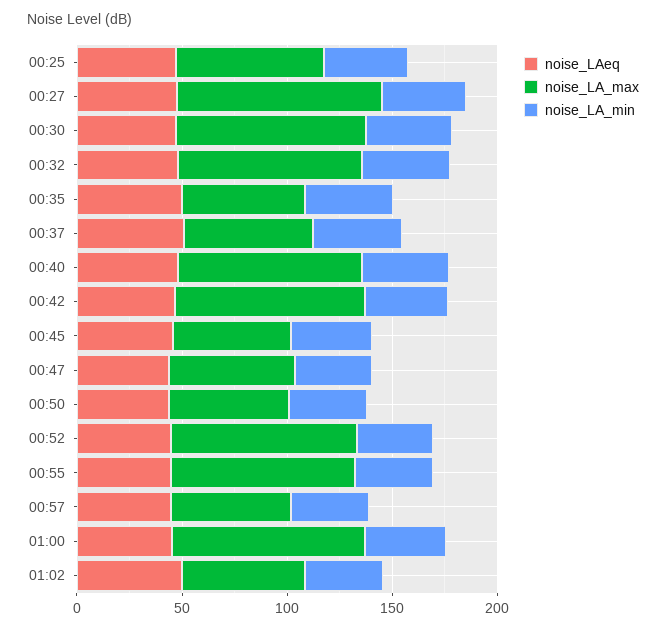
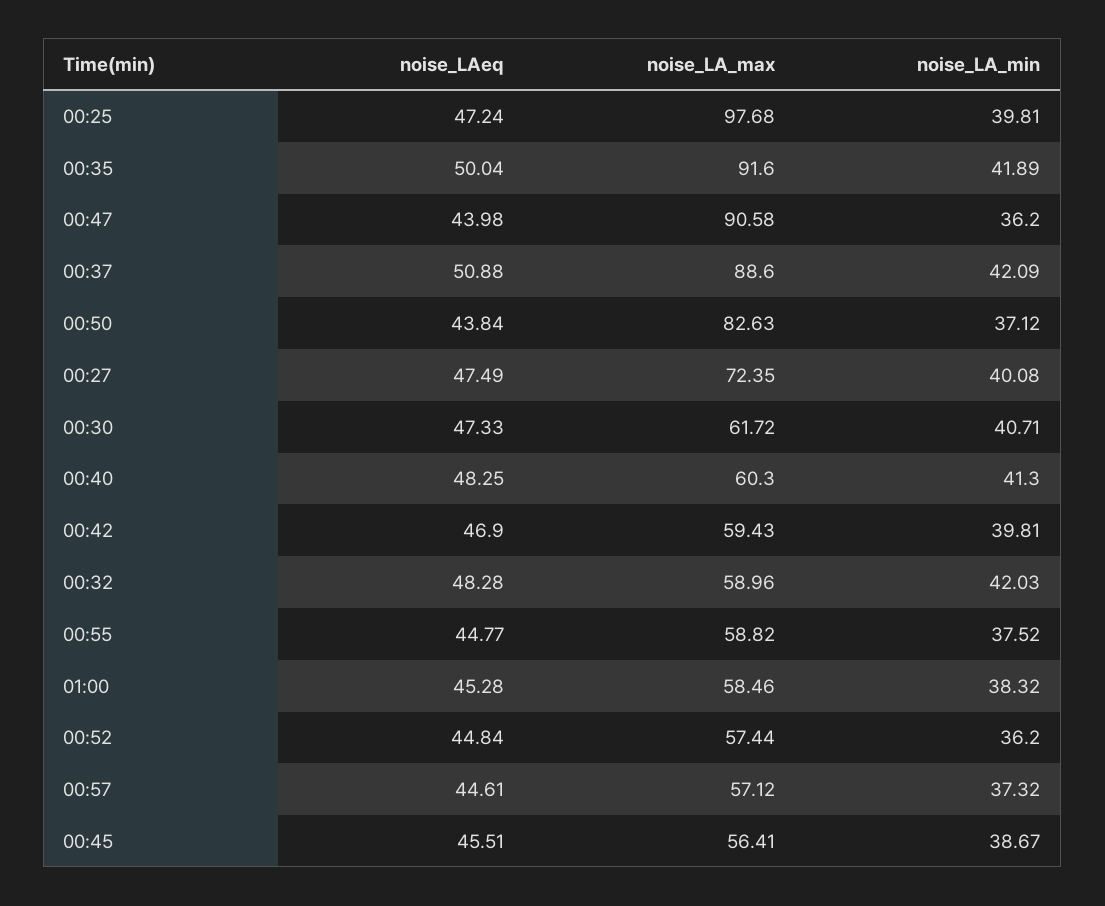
  {
    "noise_LAeq": {
      "00:25": 47.24,
      "00:27": 47.49,
      "00:30": 47.33,
      "00:32": 48.28,
      "00:35": 50.04,
      "00:37": 50.88,
      "00:40": 48.25,
      "00:42": 46.9,
      "00:45": 45.51,
      "00:47": 43.98,
      "00:50": 43.84,
      "00:52": 44.84,
      "00:55": 44.77,
      "00:57": 44.61,
-     "01:00": 45.28,
+     "01:00": 45.28
-     "01:02": 50
    },
    "noise_LA_max": {
-     "00:25": 70,
+     "00:25": 97.68,
-     "00:27": 100,
+     "00:27": 72.35,
-     "00:30": 90,
+     "00:30": 61.72,
-     "00:32": 90,
+     "00:32": 58.96,
-     "00:35": 60,
+     "00:35": 91.6,
-     "00:37": 60,
+     "00:37": 88.6,
-     "00:40": 90,
+     "00:40": 60.3,
-     "00:42": 90,
+     "00:42": 59.43,
      "00:45": 56.41,
-     "00:47": 60,
+     "00:47": 90.58,
-     "00:50": 60,
+     "00:50": 82.63,
-     "00:52": 90,
+     "00:52": 57.44,
-     "00:55": 90,
+     "00:55": 58.82,
      "00:57": 57.12,
-     "01:00": 90,
+     "01:00": 58.46
-     "01:02": 60
    },
    "noise_LA_min": {
      "00:25": 39.81,
      "00:27": 40.08,
      "00:30": 40.71,
      "00:32": 42.03,
      "00:35": 41.89,
      "00:37": 42.09,
      "00:40": 41.3,
      "00:42": 39.81,
      "00:45": 38.67,
      "00:47": 36.2,
      "00:50": 37.12,
      "00:52": 36.2,
      "00:55": 37.52,
      "00:57": 37.32,
-     "01:00": 38.32,
+     "01:00": 38.32
-     "01:02": 40
    }
  }

